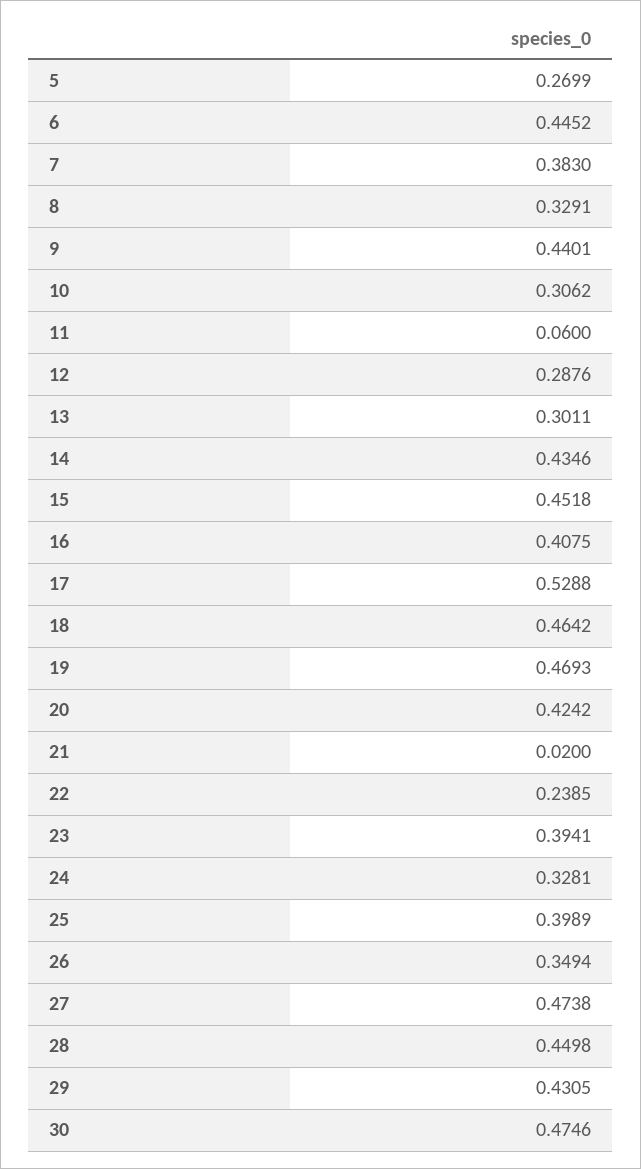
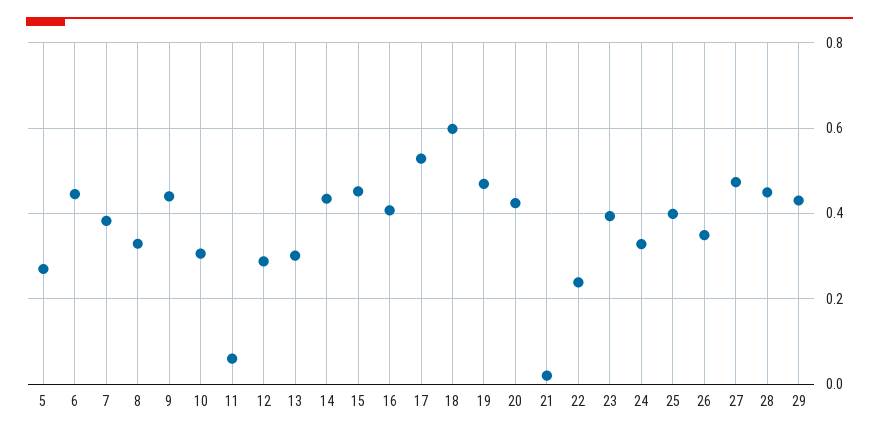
  {
    "5": 0.2699,
    "6": 0.4452,
    "7": 0.383,
    "8": 0.3291,
    "9": 0.4401,
    "10": 0.3062,
    "11": 0.06,
    "12": 0.2876,
    "13": 0.3011,
    "14": 0.4346,
    "15": 0.4518,
    "16": 0.4075,
    "17": 0.5288,
-   "18": 0.4642,
+   "18": 0.6,
    "19": 0.4693,
    "20": 0.4242,
    "21": 0.02,
    "22": 0.2385,
    "23": 0.3941,
    "24": 0.3281,
    "25": 0.3989,
    "26": 0.3494,
    "27": 0.4738,
    "28": 0.4498,
-   "29": 0.4305,
+   "29": 0.4305
-   "30": 0.4746
  }

